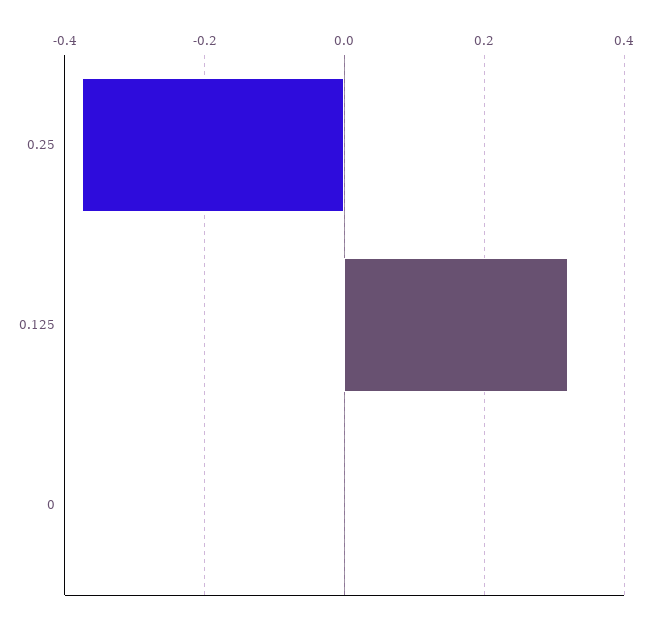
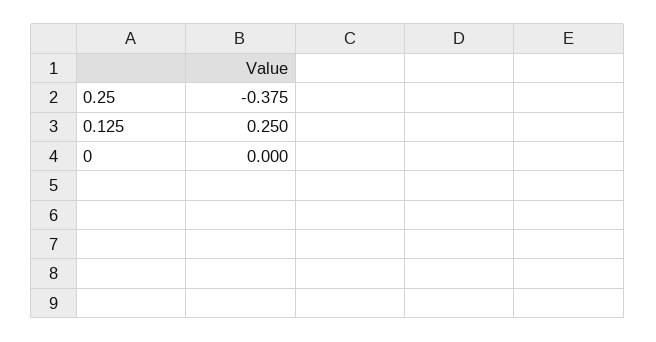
  {
    "0.25": -0.375,
-   "0.125": 0.32,
+   "0.125": 0.25,
    "0": 0
  }

